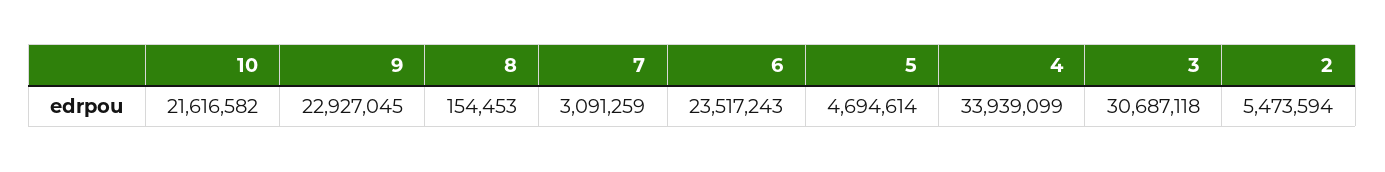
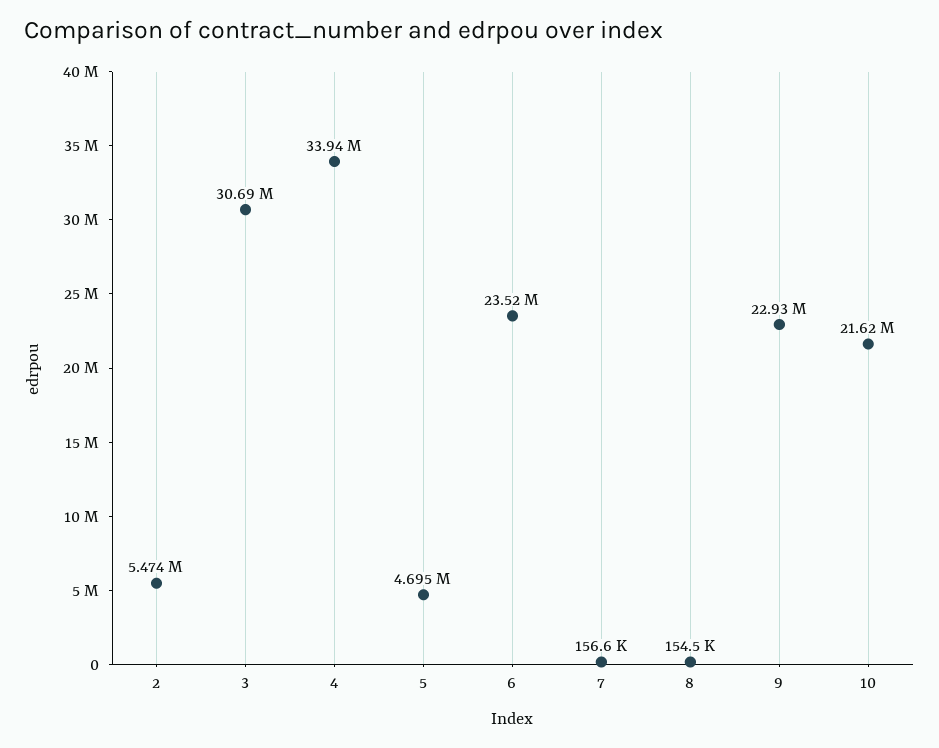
  {
    "10": 21616582,
    "9": 22927045,
    "8": 154453,
-   "7": 3091259,
+   "7": 156600,
    "6": 23517243,
    "5": 4694614,
    "4": 33939099,
    "3": 30687118,
    "2": 5473594
  }

